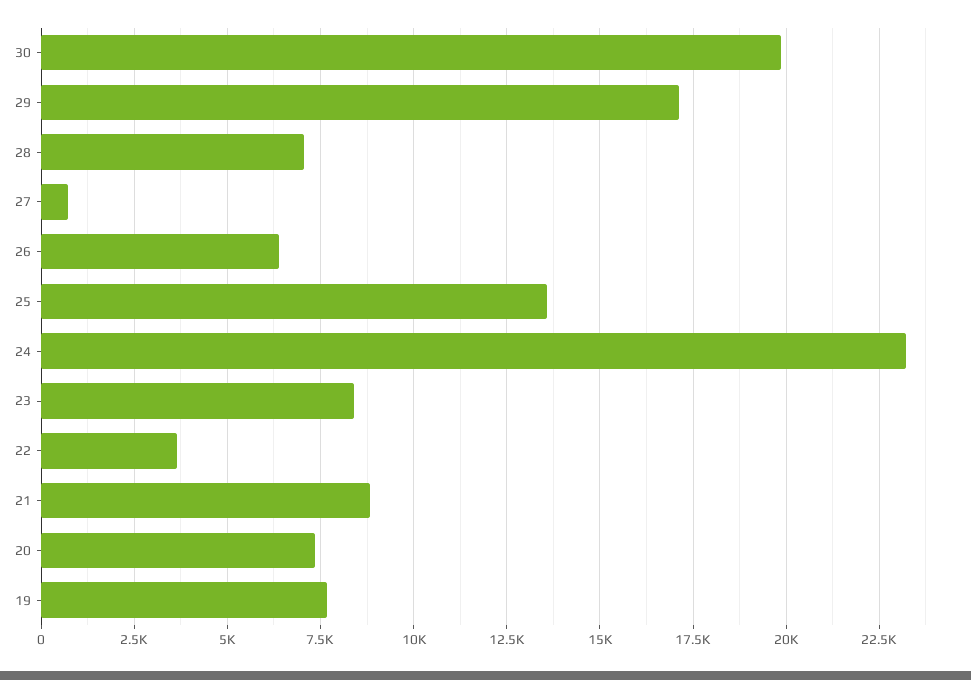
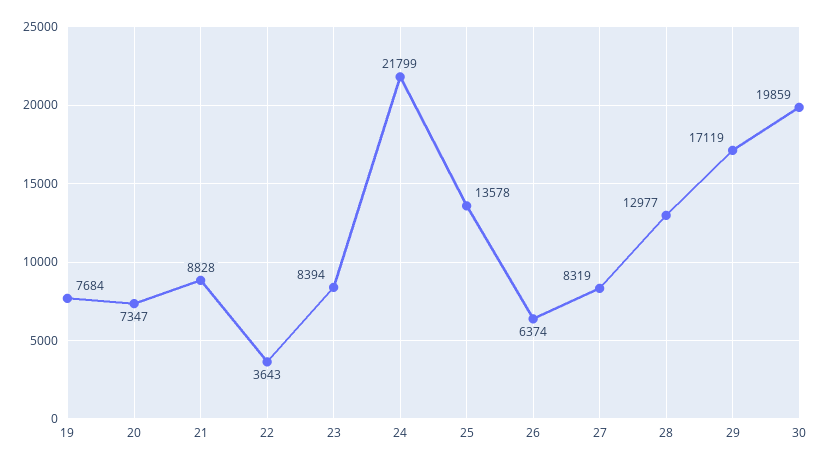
  {
    "30": 19859,
    "29": 17119,
-   "28": 7000,
+   "28": 12977,
-   "27": 750,
+   "27": 8319,
    "26": 6374,
    "25": 13578,
-   "24": 23250,
+   "24": 21799,
    "23": 8394,
    "22": 3643,
    "21": 8828,
    "20": 7347,
    "19": 7684
  }

